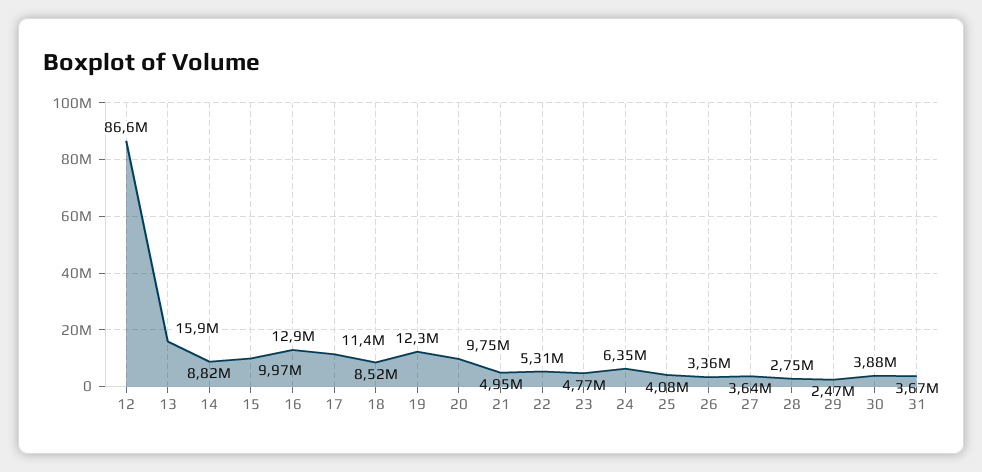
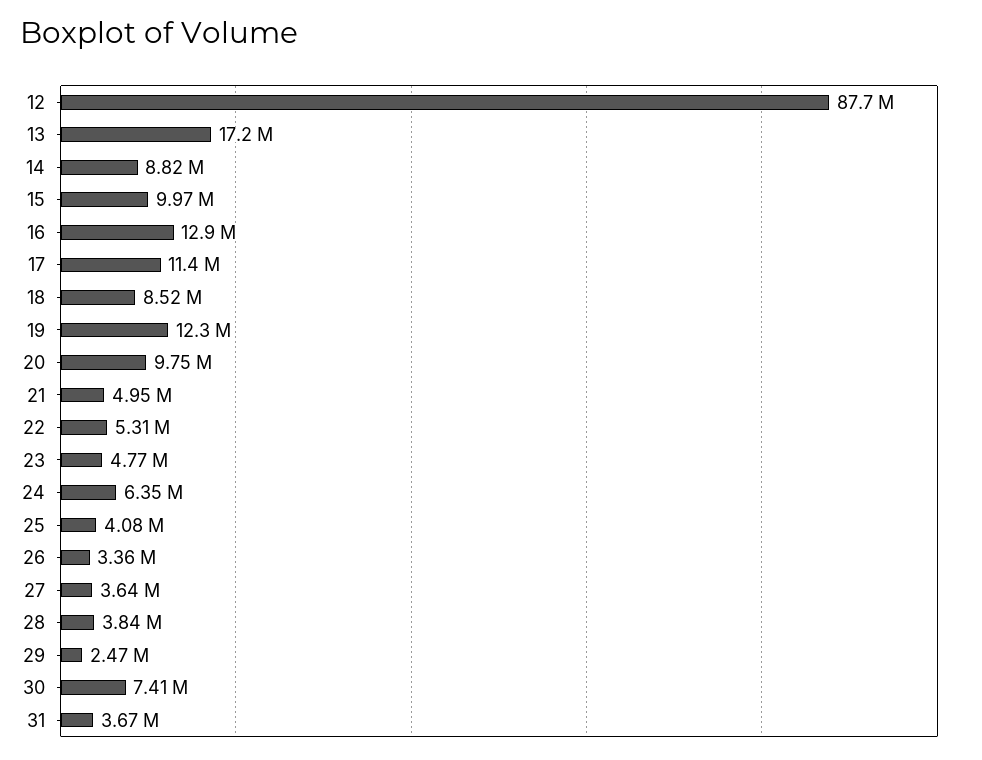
  {
-   "12": 86600000,
+   "12": 87700000,
-   "13": 15900000,
+   "13": 17200000,
    "14": 8820000,
    "15": 9970000,
    "16": 12900000,
    "17": 11400000,
    "18": 8520000,
    "19": 12300000,
    "20": 9750000,
    "21": 4950000,
    "22": 5310000,
    "23": 4770000,
    "24": 6350000,
    "25": 4080000,
    "26": 3360000,
    "27": 3640000,
-   "28": 2750000,
+   "28": 3840000,
    "29": 2470000,
-   "30": 3880000,
+   "30": 7410000,
    "31": 3670000
  }

